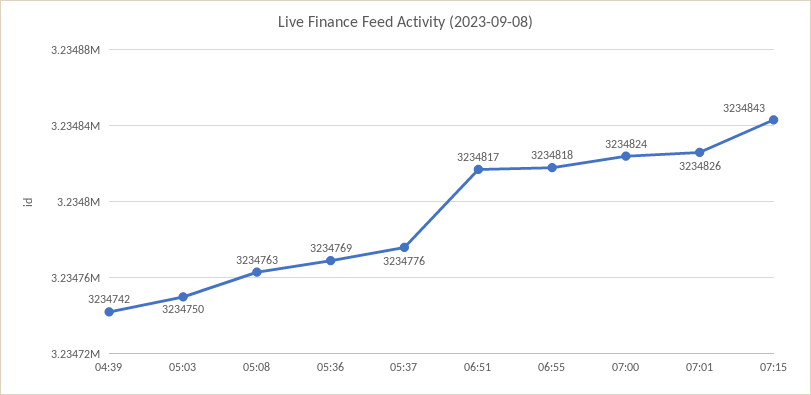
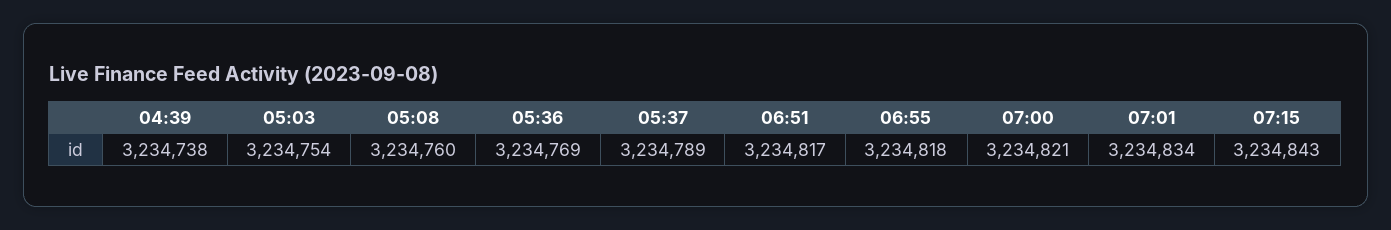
  {
-   "04:39": 3234742,
+   "04:39": 3234738,
-   "05:03": 3234750,
+   "05:03": 3234754,
-   "05:08": 3234763,
+   "05:08": 3234760,
    "05:36": 3234769,
-   "05:37": 3234776,
+   "05:37": 3234789,
    "06:51": 3234817,
    "06:55": 3234818,
-   "07:00": 3234824,
+   "07:00": 3234821,
-   "07:01": 3234826,
+   "07:01": 3234834,
    "07:15": 3234843
  }

